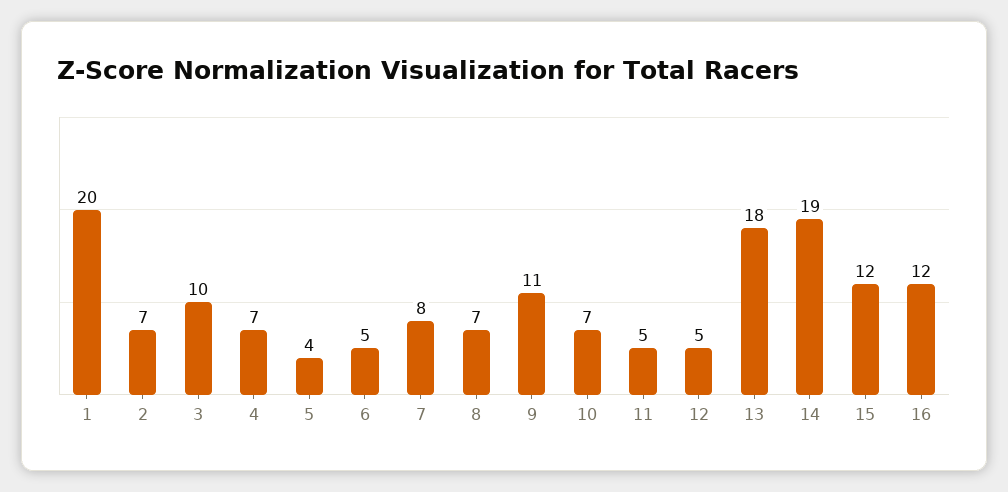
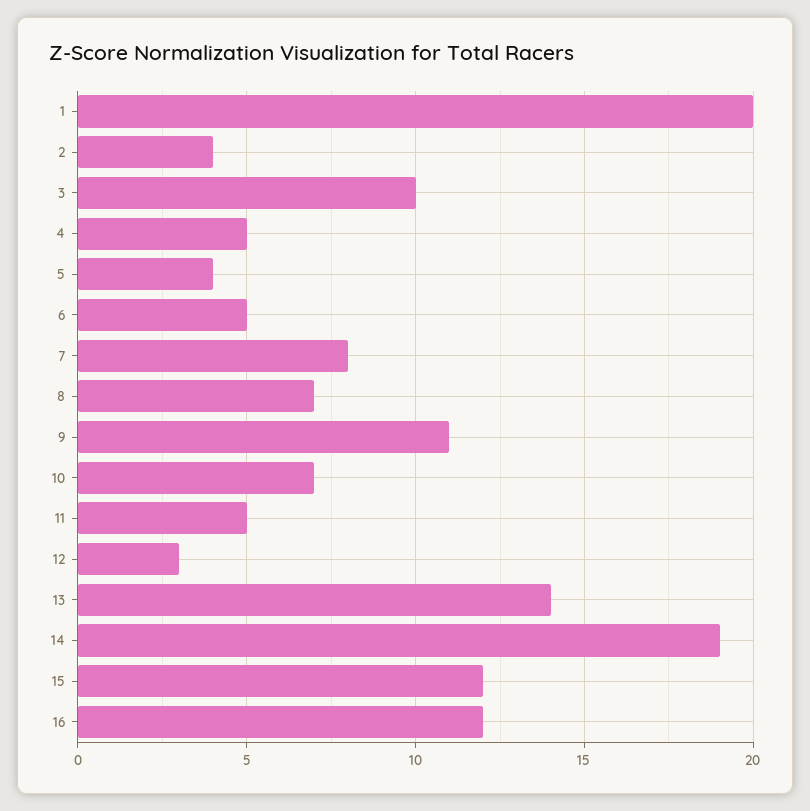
  {
    "1": 20,
-   "2": 7,
+   "2": 4,
    "3": 10,
-   "4": 7,
+   "4": 5,
    "5": 4,
    "6": 5,
    "7": 8,
    "8": 7,
    "9": 11,
    "10": 7,
    "11": 5,
-   "12": 5,
+   "12": 3,
-   "13": 18,
+   "13": 14,
    "14": 19,
    "15": 12,
    "16": 12
  }

